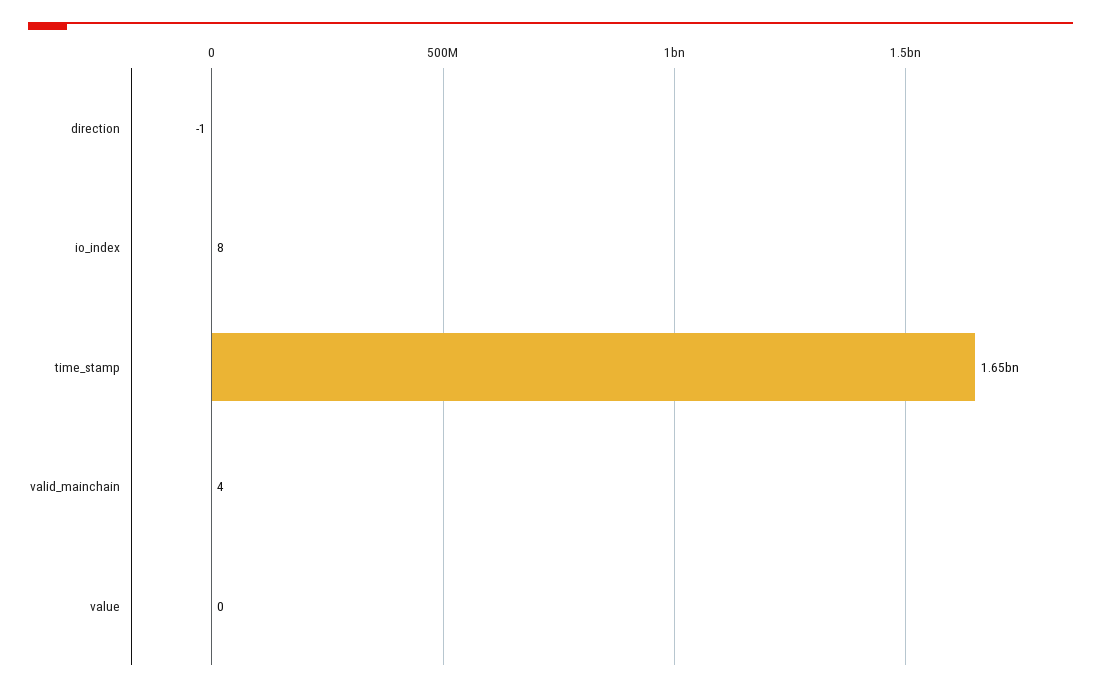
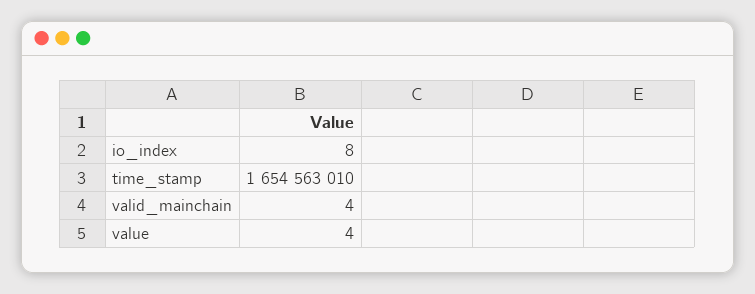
  {
-   "direction": -1,
    "io_index": 8,
    "time_stamp": 1654563010,
    "valid_mainchain": 4,
-   "value": 0
+   "value": 4
  }

